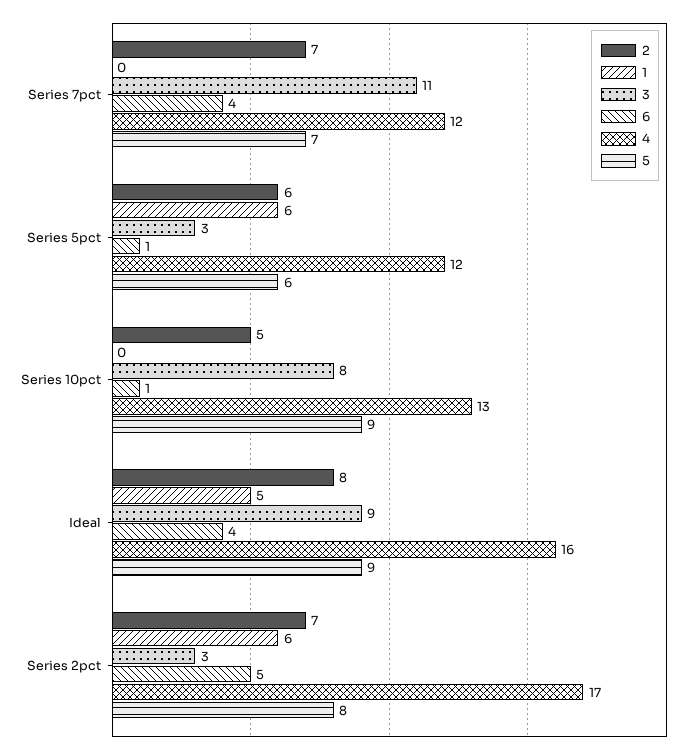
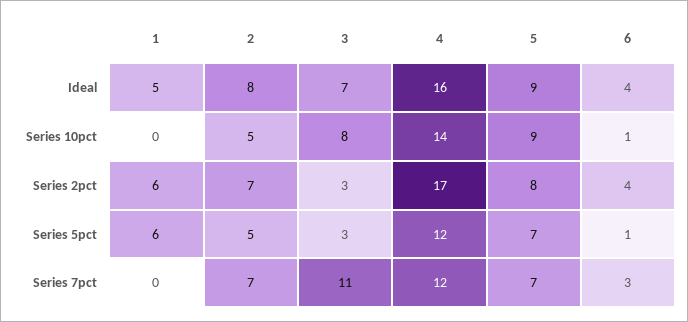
  {
    "2": {
      "Series 7pct": 7,
-     "Series 5pct": 6,
+     "Series 5pct": 5,
      "Series 10pct": 5,
      "Ideal": 8,
      "Series 2pct": 7
    },
    "1": {
      "Series 7pct": 0,
      "Series 5pct": 6,
      "Series 10pct": 0,
      "Ideal": 5,
      "Series 2pct": 6
    },
    "3": {
      "Series 7pct": 11,
      "Series 5pct": 3,
      "Series 10pct": 8,
-     "Ideal": 9,
+     "Ideal": 7,
      "Series 2pct": 3
    },
    "6": {
-     "Series 7pct": 4,
+     "Series 7pct": 3,
      "Series 5pct": 1,
      "Series 10pct": 1,
      "Ideal": 4,
-     "Series 2pct": 5
+     "Series 2pct": 4
    },
    "4": {
      "Series 7pct": 12,
      "Series 5pct": 12,
-     "Series 10pct": 13,
+     "Series 10pct": 14,
      "Ideal": 16,
      "Series 2pct": 17
    },
    "5": {
      "Series 7pct": 7,
-     "Series 5pct": 6,
+     "Series 5pct": 7,
      "Series 10pct": 9,
      "Ideal": 9,
      "Series 2pct": 8
    }
  }

